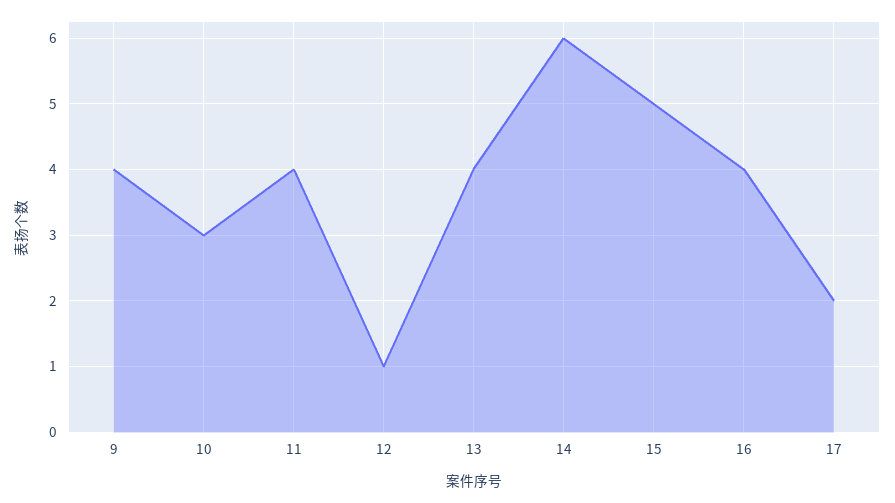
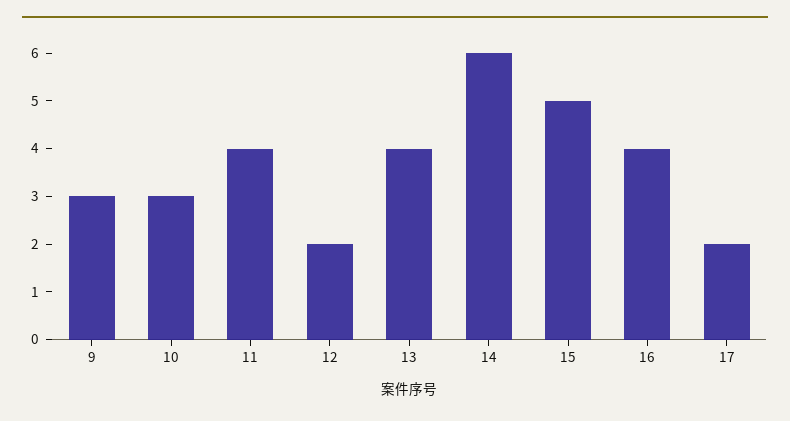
  {
-   "9": 4,
+   "9": 3,
    "10": 3,
    "11": 4,
-   "12": 1,
+   "12": 2,
    "13": 4,
    "14": 6,
    "15": 5,
    "16": 4,
    "17": 2
  }

